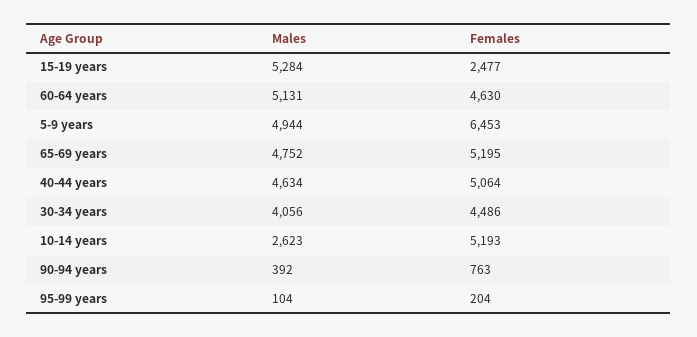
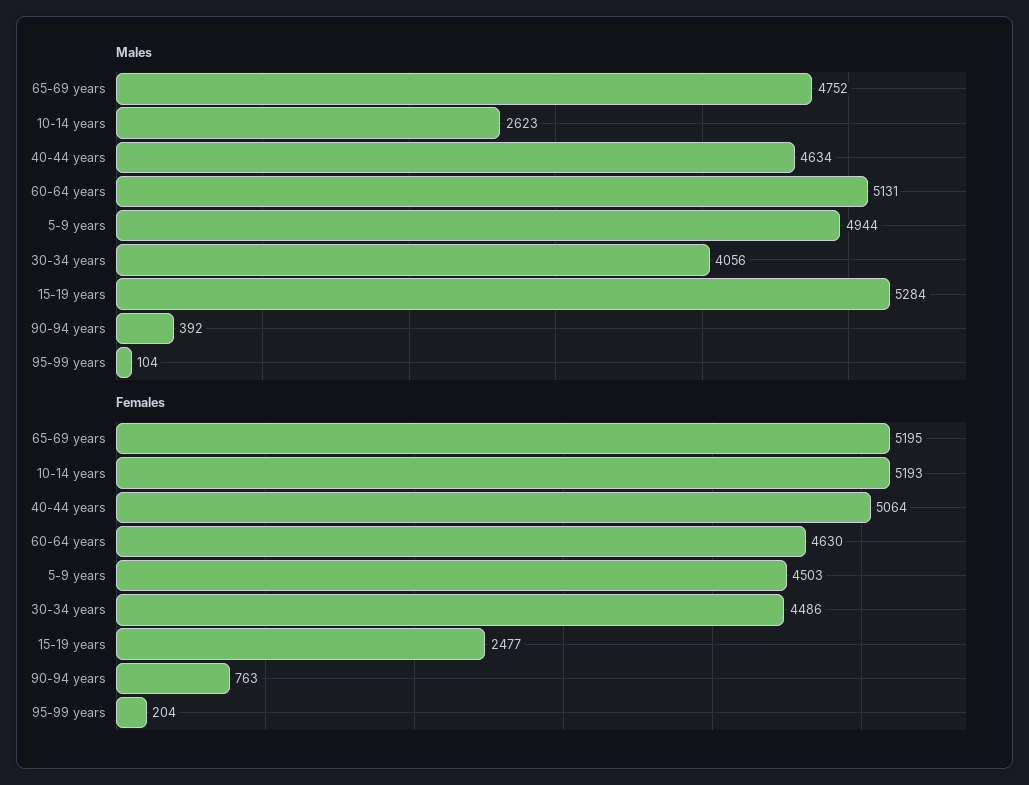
  {
    "Males": {
      "15-19 years": 5284,
      "60-64 years": 5131,
      "5-9 years": 4944,
      "65-69 years": 4752,
      "40-44 years": 4634,
      "30-34 years": 4056,
      "10-14 years": 2623,
      "90-94 years": 392,
      "95-99 years": 104
    },
    "Females": {
      "15-19 years": 2477,
      "60-64 years": 4630,
-     "5-9 years": 6453,
+     "5-9 years": 4503,
      "65-69 years": 5195,
      "40-44 years": 5064,
      "30-34 years": 4486,
      "10-14 years": 5193,
      "90-94 years": 763,
      "95-99 years": 204
    }
  }

